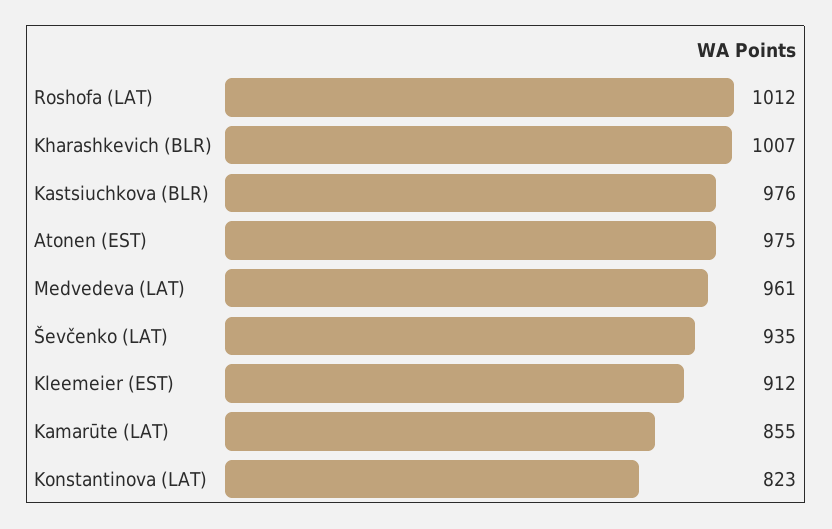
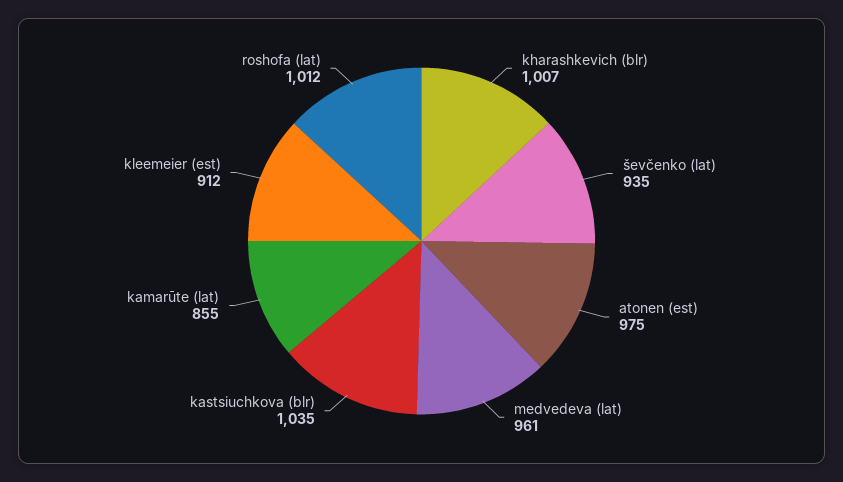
  {
    "Roshofa (LAT)": 1012,
    "Kharashkevich (BLR)": 1007,
-   "Kastsiuchkova (BLR)": 976,
+   "Kastsiuchkova (BLR)": 1035,
    "Atonen (EST)": 975,
    "Medvedeva (LAT)": 961,
    "Ševčenko (LAT)": 935,
    "Kleemeier (EST)": 912,
-   "Kamarūte (LAT)": 855,
+   "Kamarūte (LAT)": 855
-   "Konstantinova (LAT)": 823
  }

